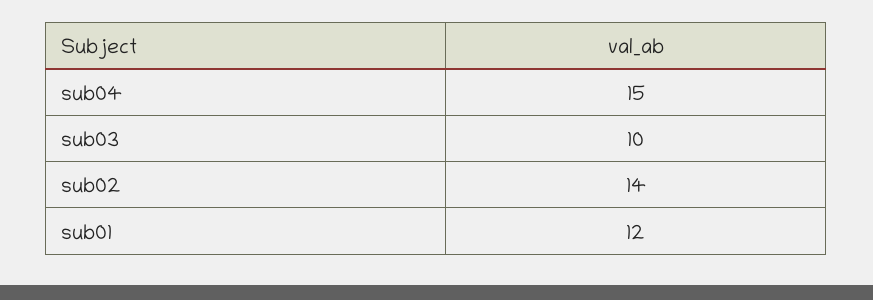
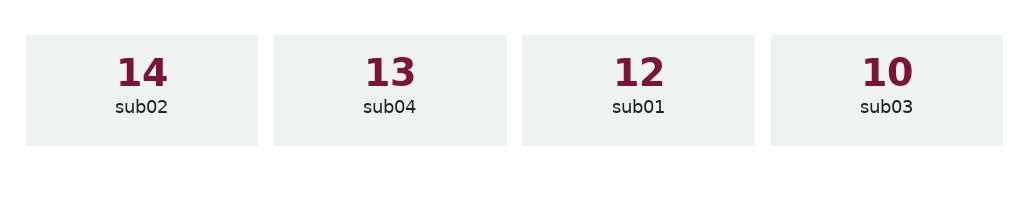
  {
-   "sub04": 15,
+   "sub04": 13,
    "sub03": 10,
    "sub02": 14,
    "sub01": 12
  }

